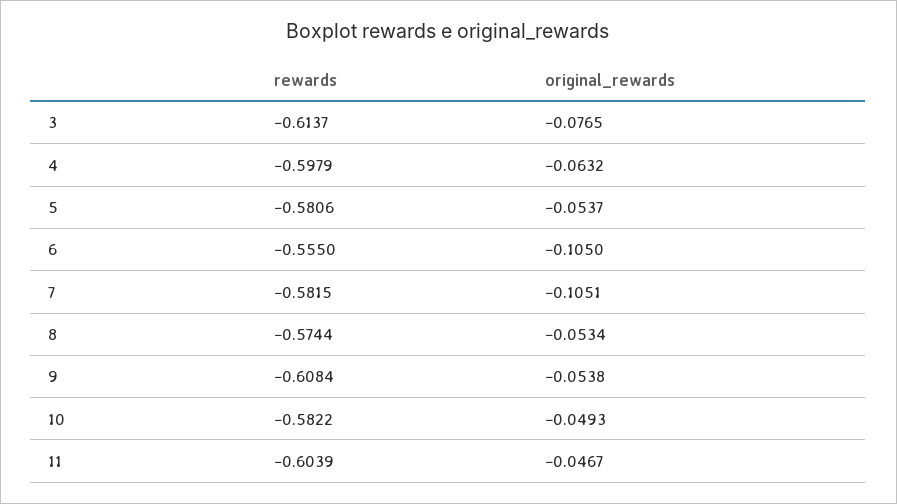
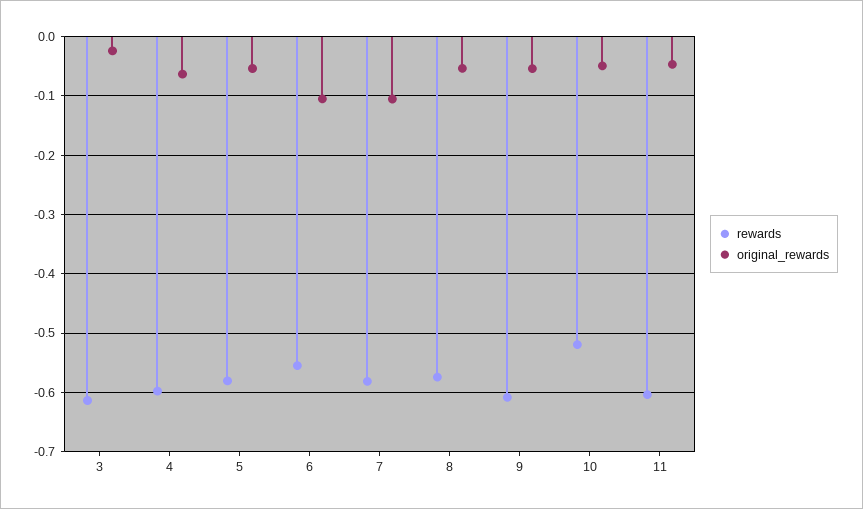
  {
    "rewards": {
      "3": -0.6137,
      "4": -0.5979,
      "5": -0.5806,
      "6": -0.555,
      "7": -0.5815,
      "8": -0.5744,
      "9": -0.6084,
-     "10": -0.5822,
+     "10": -0.52,
      "11": -0.6039
    },
    "original_rewards": {
-     "3": -0.0765,
+     "3": -0.02,
      "4": -0.0632,
      "5": -0.0537,
      "6": -0.105,
      "7": -0.1051,
      "8": -0.0534,
      "9": -0.0538,
      "10": -0.0493,
      "11": -0.0467
    }
  }

